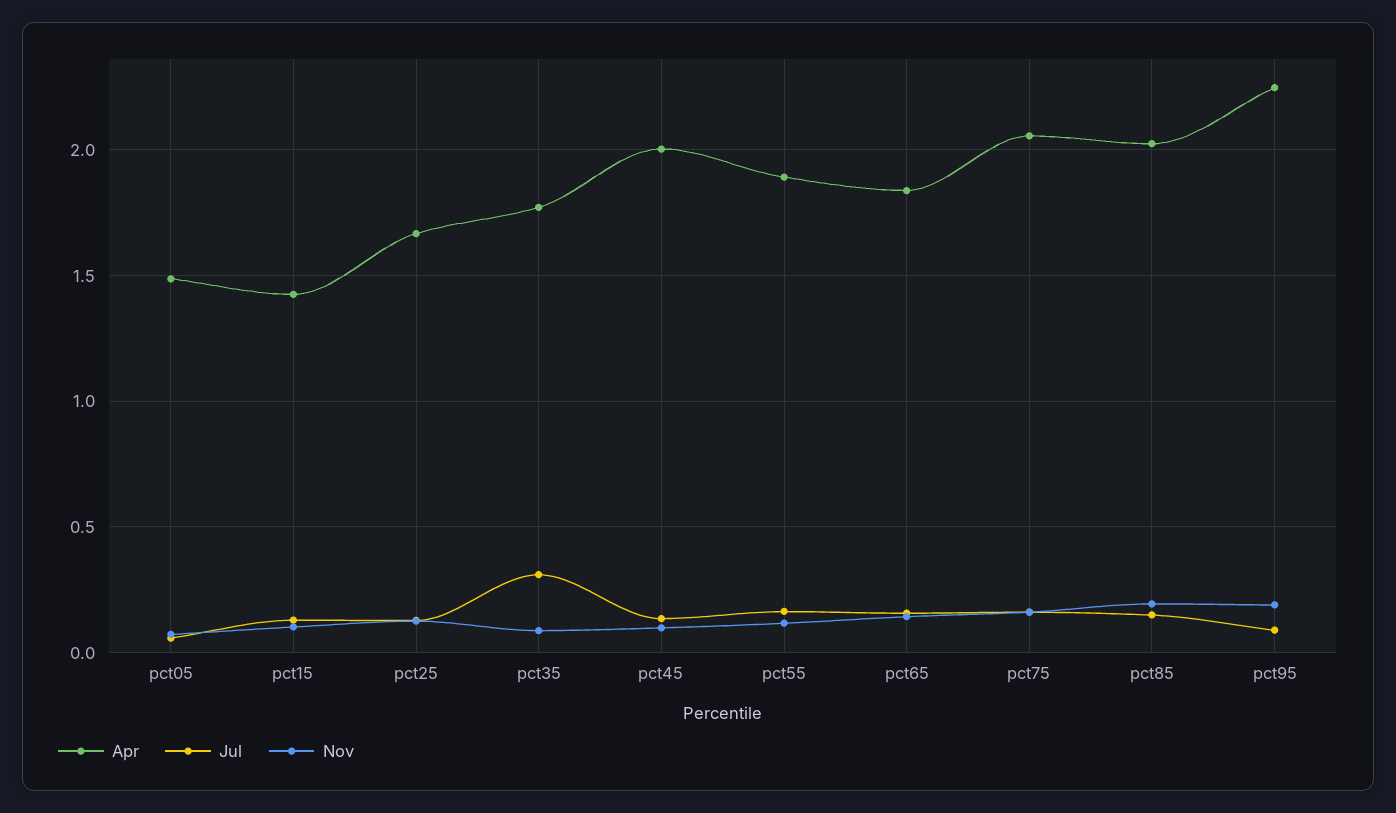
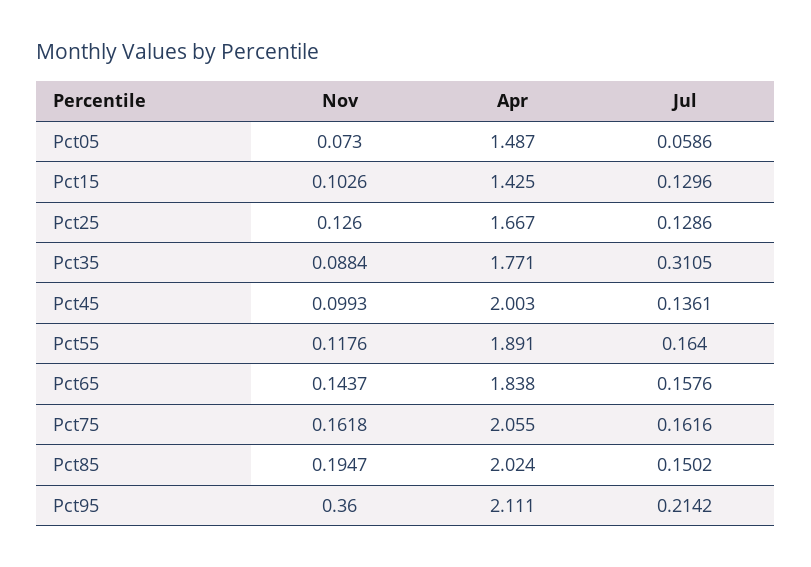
  {
    "Apr": {
      "pct05": 1.487,
      "pct15": 1.425,
      "pct25": 1.667,
      "pct35": 1.771,
      "pct45": 2.003,
      "pct55": 1.891,
      "pct65": 1.838,
      "pct75": 2.055,
      "pct85": 2.024,
-     "pct95": 2.25
+     "pct95": 2.111
    },
    "Jul": {
      "pct05": 0.0586,
      "pct15": 0.1296,
      "pct25": 0.1286,
      "pct35": 0.3105,
      "pct45": 0.1361,
      "pct55": 0.164,
      "pct65": 0.1576,
      "pct75": 0.1616,
      "pct85": 0.1502,
-     "pct95": 0.1
+     "pct95": 0.2142
    },
    "Nov": {
      "pct05": 0.073,
      "pct15": 0.1026,
      "pct25": 0.126,
      "pct35": 0.0884,
      "pct45": 0.0993,
      "pct55": 0.1176,
      "pct65": 0.1437,
      "pct75": 0.1618,
      "pct85": 0.1947,
-     "pct95": 0.2
+     "pct95": 0.36
    }
  }

